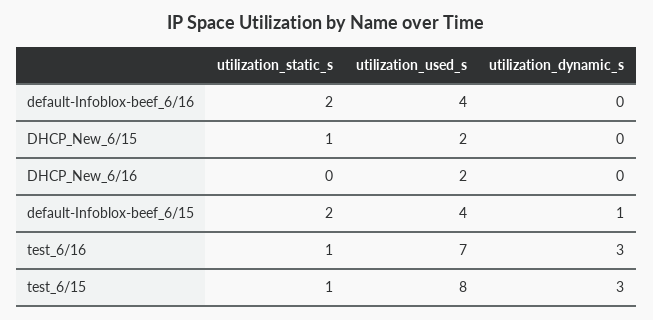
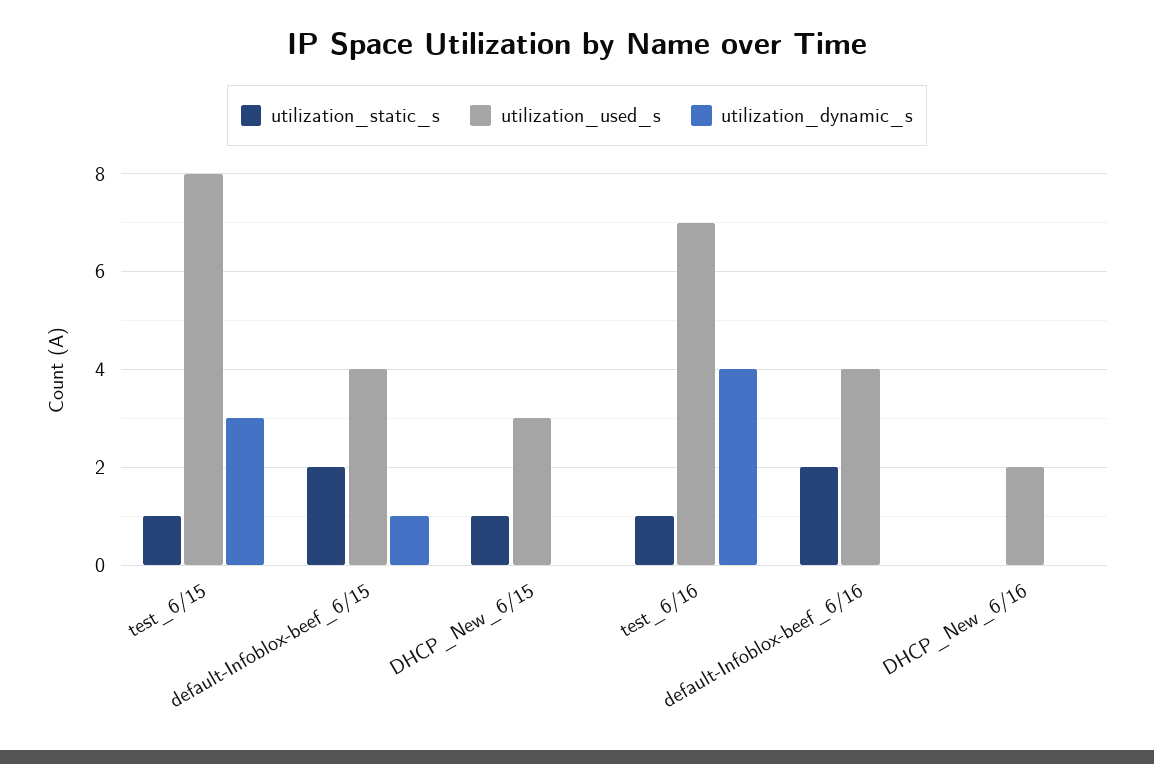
  {
    "utilization_static_s": {
      "default-Infoblox-beef_6/16": 2,
      "DHCP_New_6/15": 1,
      "DHCP_New_6/16": 0,
      "default-Infoblox-beef_6/15": 2,
      "test_6/16": 1,
      "test_6/15": 1
    },
    "utilization_used_s": {
      "default-Infoblox-beef_6/16": 4,
-     "DHCP_New_6/15": 2,
+     "DHCP_New_6/15": 3,
      "DHCP_New_6/16": 2,
      "default-Infoblox-beef_6/15": 4,
      "test_6/16": 7,
      "test_6/15": 8
    },
    "utilization_dynamic_s": {
      "default-Infoblox-beef_6/16": 0,
      "DHCP_New_6/15": 0,
      "DHCP_New_6/16": 0,
      "default-Infoblox-beef_6/15": 1,
-     "test_6/16": 3,
+     "test_6/16": 4,
      "test_6/15": 3
    }
  }

